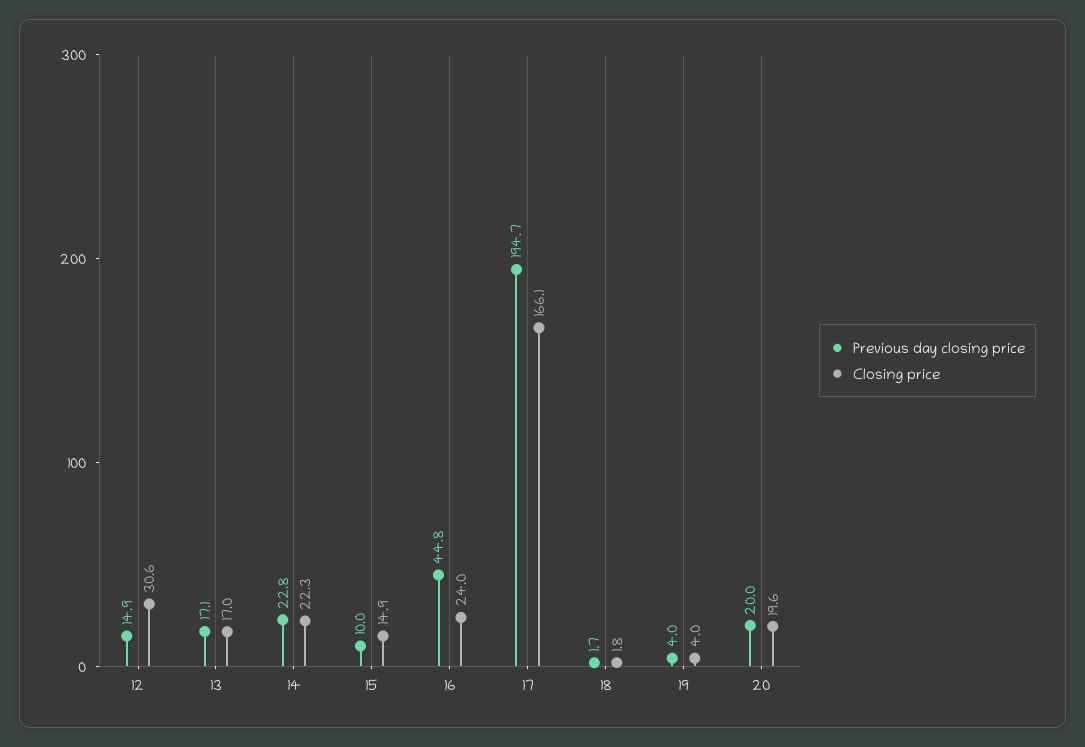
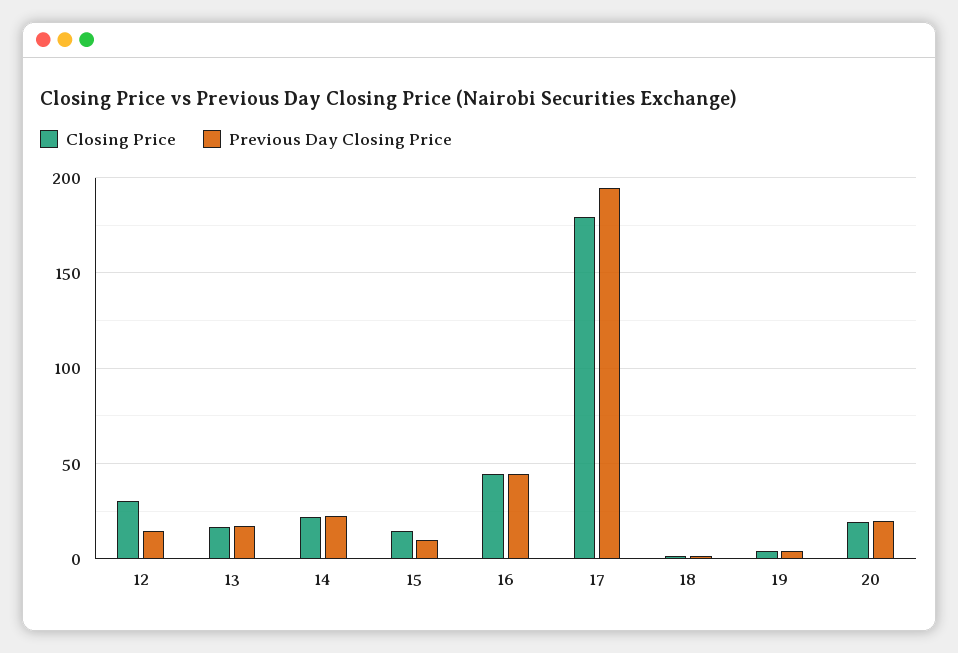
  {
    "Previous day closing price": {
      "12": 14.9,
      "13": 17.1,
      "14": 22.8,
      "15": 10,
      "16": 44.8,
      "17": 194.7,
      "18": 1.7,
      "19": 4,
      "20": 20
    },
    "Closing price": {
      "12": 30.6,
      "13": 17,
      "14": 22.3,
      "15": 14.9,
-     "16": 24,
+     "16": 45,
-     "17": 166.1,
+     "17": 180,
      "18": 1.8,
      "19": 4,
      "20": 19.6
    }
  }

